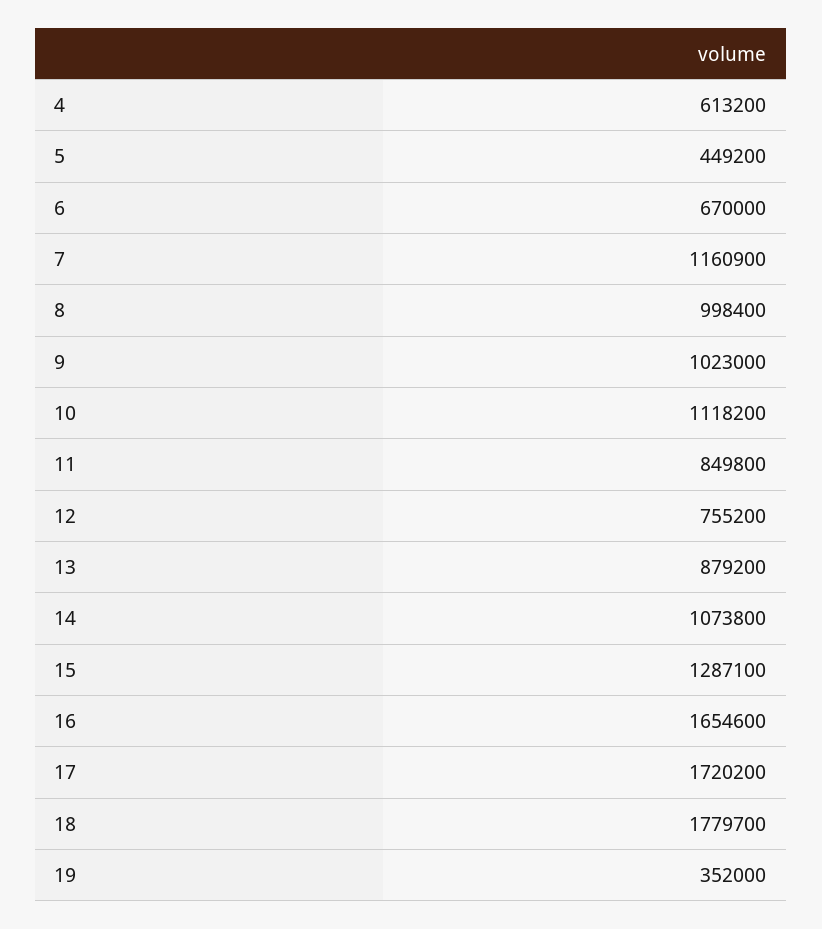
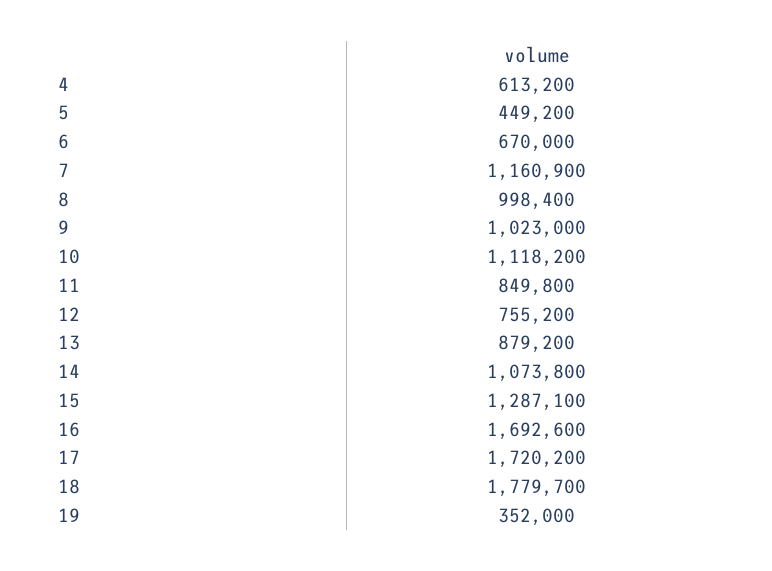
  {
    "4": 613200,
    "5": 449200,
    "6": 670000,
    "7": 1160900,
    "8": 998400,
    "9": 1023000,
    "10": 1118200,
    "11": 849800,
    "12": 755200,
    "13": 879200,
    "14": 1073800,
    "15": 1287100,
-   "16": 1654600,
+   "16": 1692600,
    "17": 1720200,
    "18": 1779700,
    "19": 352000
  }

